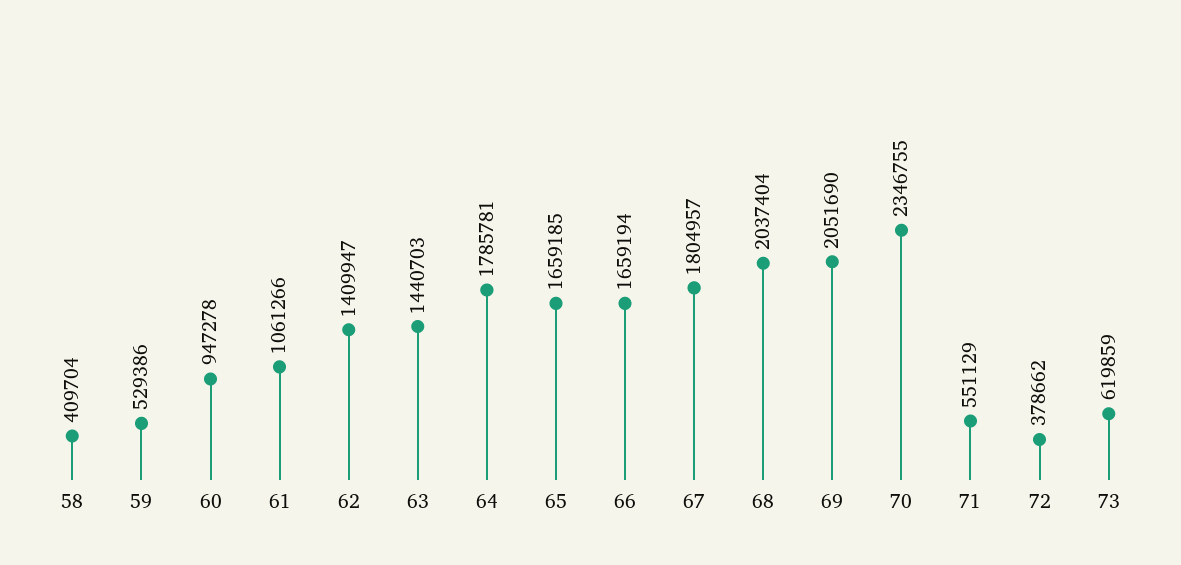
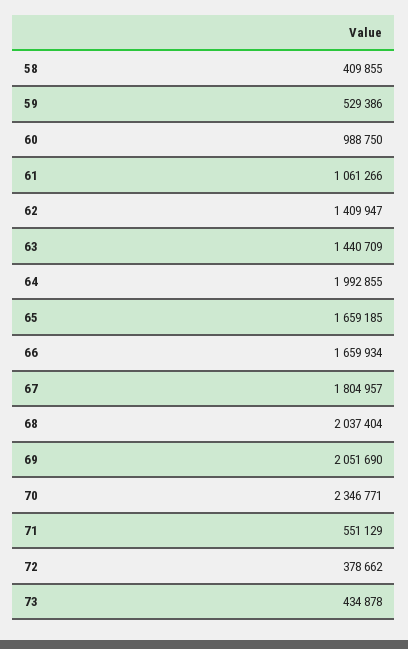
  {
-   "58": 409704,
+   "58": 409855,
    "59": 529386,
-   "60": 947278,
+   "60": 988750,
    "61": 1061266,
    "62": 1409947,
-   "63": 1440703,
+   "63": 1440709,
-   "64": 1785781,
+   "64": 1992855,
    "65": 1659185,
-   "66": 1659194,
+   "66": 1659934,
    "67": 1804957,
    "68": 2037404,
    "69": 2051690,
-   "70": 2346755,
+   "70": 2346771,
    "71": 551129,
    "72": 378662,
-   "73": 619859
+   "73": 434878
  }

